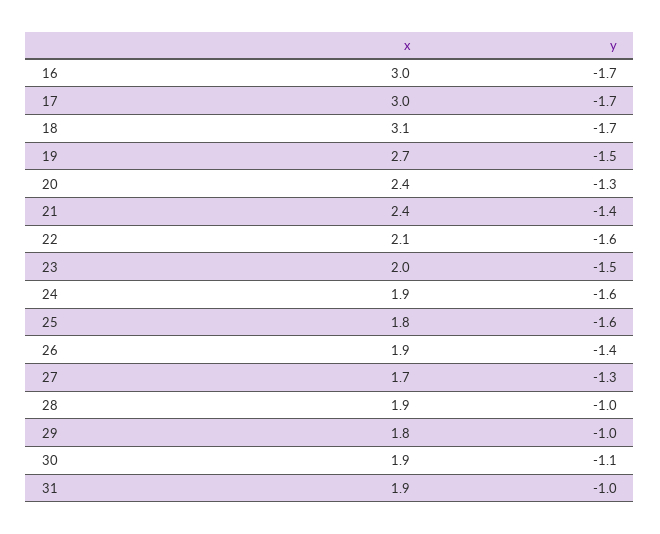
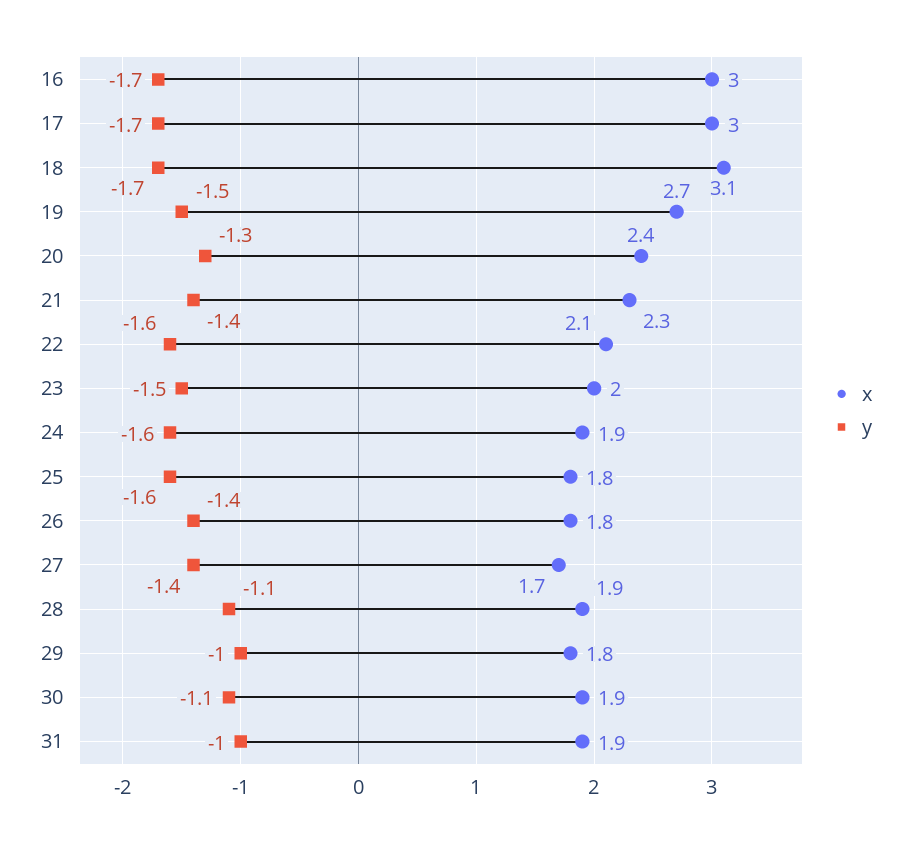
  {
    "x": {
      "16": 3,
      "17": 3,
      "18": 3.1,
      "19": 2.7,
      "20": 2.4,
-     "21": 2.4,
+     "21": 2.3,
      "22": 2.1,
      "23": 2,
      "24": 1.9,
      "25": 1.8,
-     "26": 1.9,
+     "26": 1.8,
      "27": 1.7,
      "28": 1.9,
      "29": 1.8,
      "30": 1.9,
      "31": 1.9
    },
    "y": {
      "16": -1.7,
      "17": -1.7,
      "18": -1.7,
      "19": -1.5,
      "20": -1.3,
      "21": -1.4,
      "22": -1.6,
      "23": -1.5,
      "24": -1.6,
      "25": -1.6,
      "26": -1.4,
-     "27": -1.3,
+     "27": -1.4,
-     "28": -1,
+     "28": -1.1,
      "29": -1,
      "30": -1.1,
      "31": -1
    }
  }

